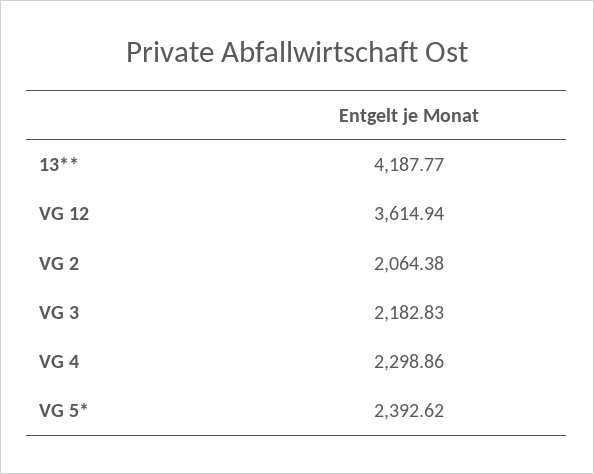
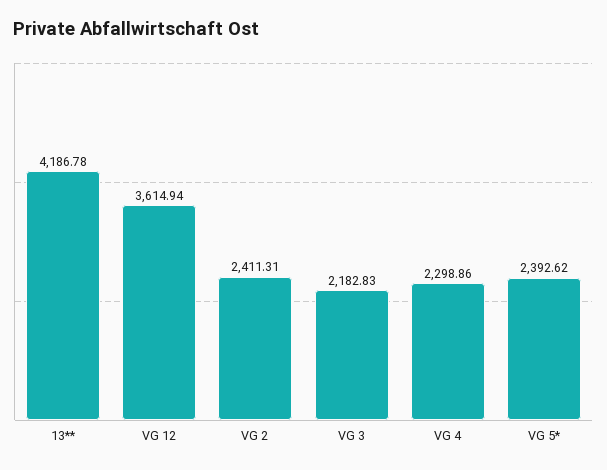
  {
-   "13**": 4187.77,
+   "13**": 4186.78,
    "VG 12": 3614.94,
-   "VG 2": 2064.38,
+   "VG 2": 2411.31,
    "VG 3": 2182.83,
    "VG 4": 2298.86,
    "VG 5*": 2392.62
  }

